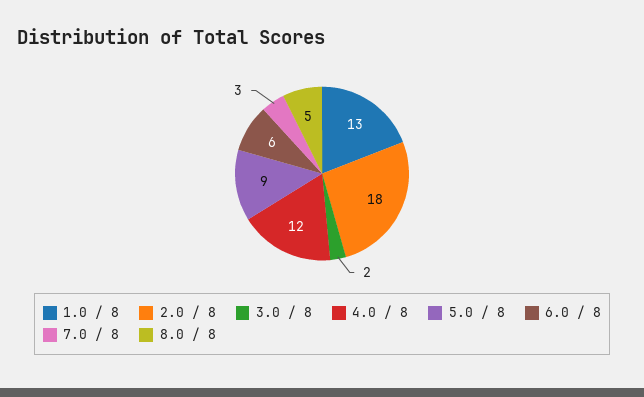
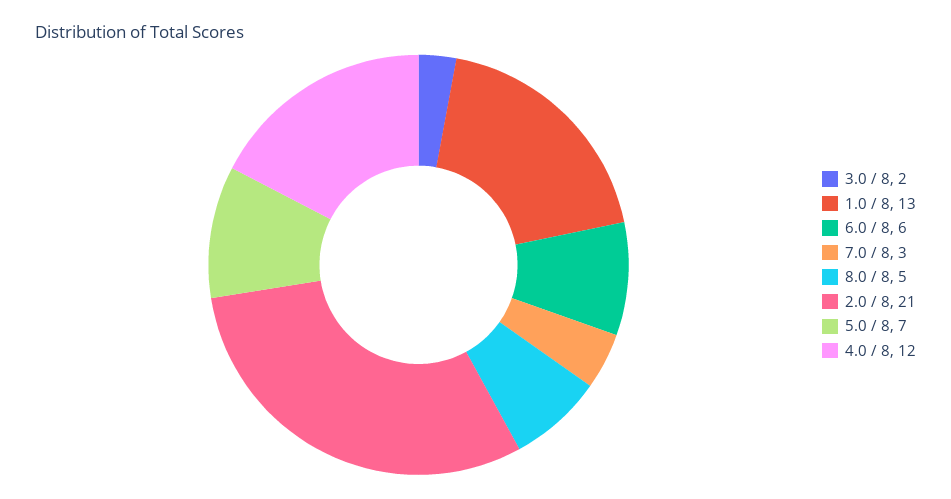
  {
    "1.0 / 8": 13,
-   "2.0 / 8": 18,
+   "2.0 / 8": 21,
    "3.0 / 8": 2,
    "4.0 / 8": 12,
-   "5.0 / 8": 9,
+   "5.0 / 8": 7,
    "6.0 / 8": 6,
    "7.0 / 8": 3,
    "8.0 / 8": 5
  }

